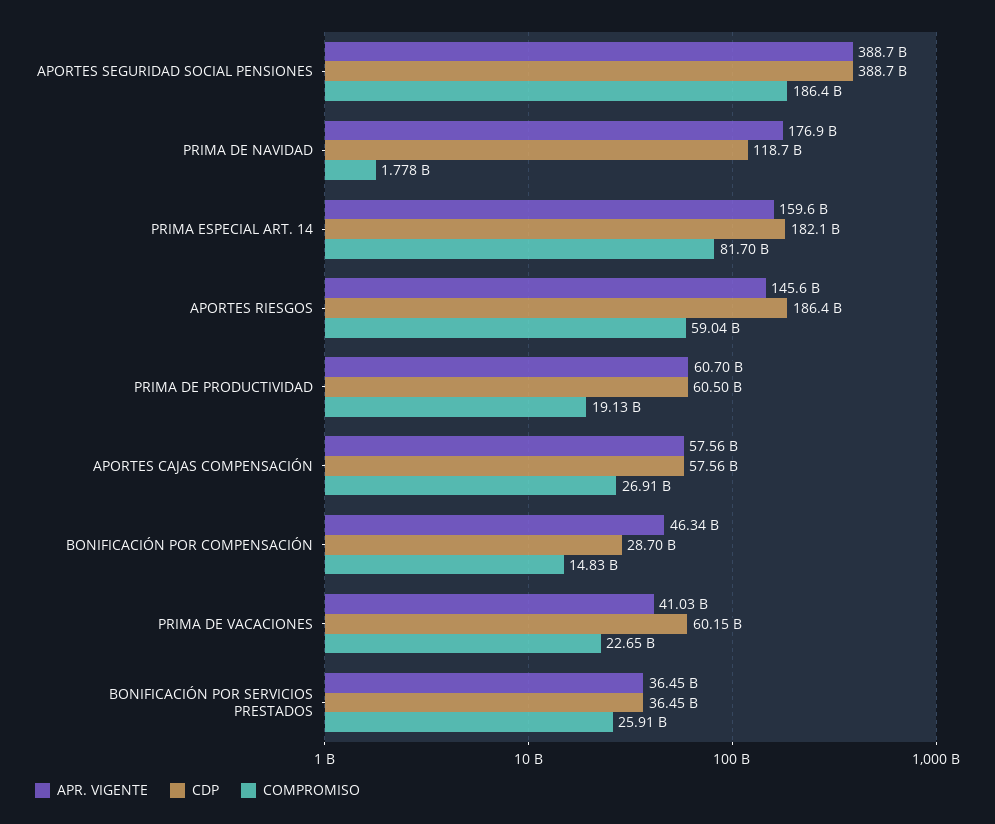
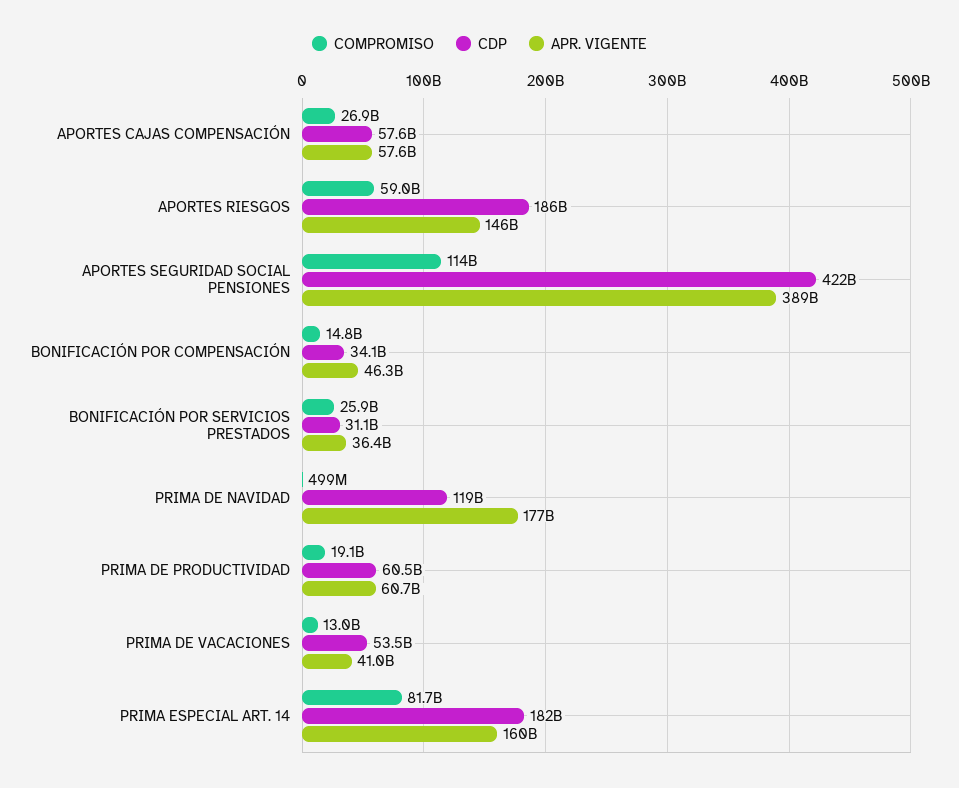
  {
    "APR. VIGENTE": {
      "APORTES SEGURIDAD SOCIAL PENSIONES": 388700000000,
      "PRIMA DE NAVIDAD": 176900000000,
      "PRIMA ESPECIAL ART. 14": 159600000000,
      "APORTES RIESGOS": 145600000000,
      "PRIMA DE PRODUCTIVIDAD": 60700000000,
      "APORTES CAJAS COMPENSACIÓN": 57560000000,
      "BONIFICACIÓN POR COMPENSACIÓN": 46340000000,
      "PRIMA DE VACACIONES": 41030000000,
      "BONIFICACIÓN POR SERVICIOS PRESTADOS": 36450000000
    },
    "CDP": {
-     "APORTES SEGURIDAD SOCIAL PENSIONES": 388700000000,
+     "APORTES SEGURIDAD SOCIAL PENSIONES": 422000000000,
      "PRIMA DE NAVIDAD": 118700000000,
      "PRIMA ESPECIAL ART. 14": 182100000000,
      "APORTES RIESGOS": 186400000000,
      "PRIMA DE PRODUCTIVIDAD": 60500000000,
      "APORTES CAJAS COMPENSACIÓN": 57560000000,
-     "BONIFICACIÓN POR COMPENSACIÓN": 28700000000,
+     "BONIFICACIÓN POR COMPENSACIÓN": 34100000000,
-     "PRIMA DE VACACIONES": 60150000000,
+     "PRIMA DE VACACIONES": 53500000000,
-     "BONIFICACIÓN POR SERVICIOS PRESTADOS": 36450000000
+     "BONIFICACIÓN POR SERVICIOS PRESTADOS": 31100000000
    },
    "COMPROMISO": {
-     "APORTES SEGURIDAD SOCIAL PENSIONES": 186400000000,
+     "APORTES SEGURIDAD SOCIAL PENSIONES": 114000000000,
-     "PRIMA DE NAVIDAD": 1778000000,
+     "PRIMA DE NAVIDAD": 499000000,
      "PRIMA ESPECIAL ART. 14": 81700000000,
      "APORTES RIESGOS": 59040000000,
      "PRIMA DE PRODUCTIVIDAD": 19130000000,
      "APORTES CAJAS COMPENSACIÓN": 26910000000,
      "BONIFICACIÓN POR COMPENSACIÓN": 14830000000,
-     "PRIMA DE VACACIONES": 22650000000,
+     "PRIMA DE VACACIONES": 13000000000,
      "BONIFICACIÓN POR SERVICIOS PRESTADOS": 25910000000
    }
  }

